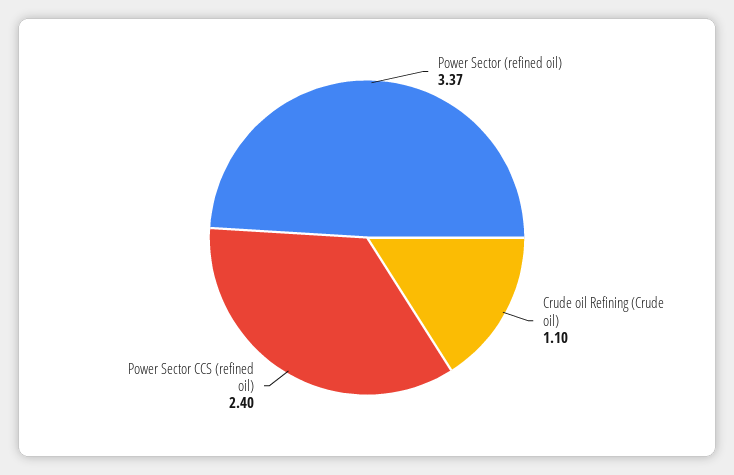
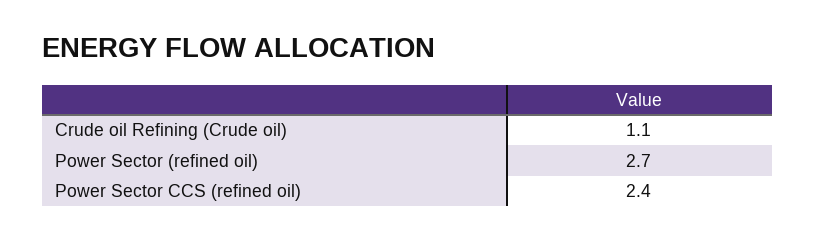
  {
-   "Power Sector (refined oil)": 3.37,
+   "Power Sector (refined oil)": 2.7,
    "Crude oil Refining (Crude oil)": 1.1,
    "Power Sector CCS (refined oil)": 2.4
  }

